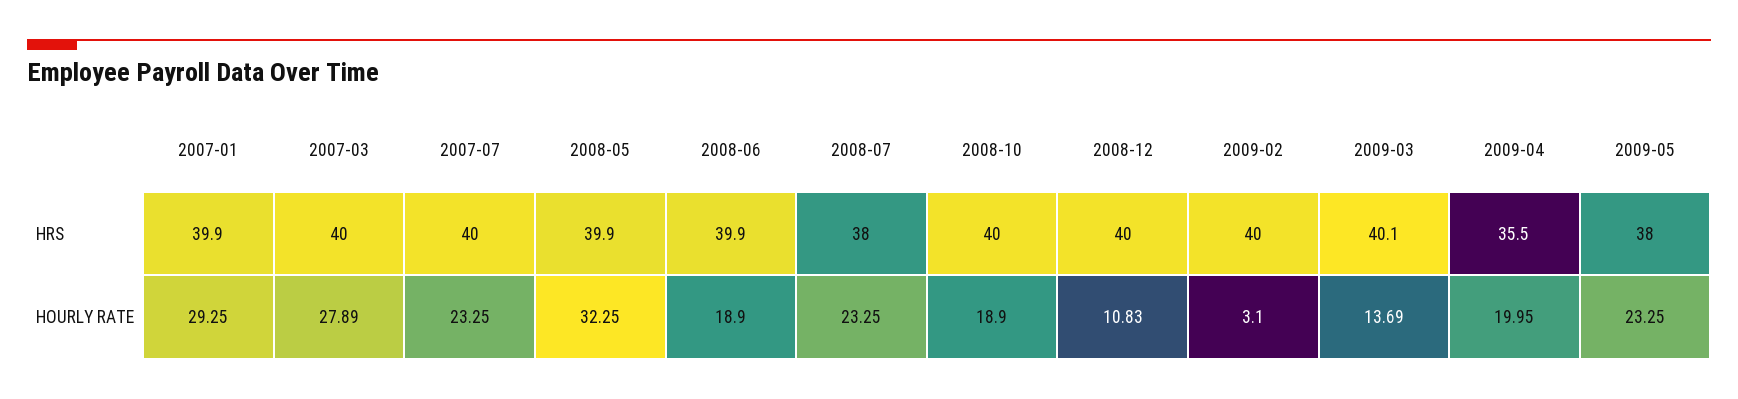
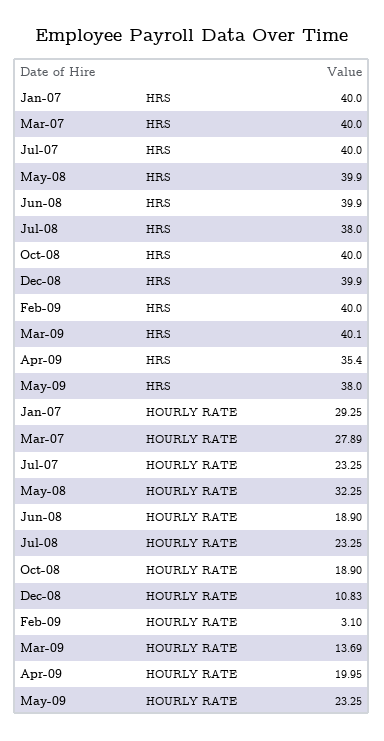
  {
    "2007-01": {
-     "HRS": 39.9,
+     "HRS": 40,
      "HOURLY RATE": 29.25
    },
    "2007-03": {
      "HRS": 40,
      "HOURLY RATE": 27.89
    },
    "2007-07": {
      "HRS": 40,
      "HOURLY RATE": 23.25
    },
    "2008-05": {
      "HRS": 39.9,
      "HOURLY RATE": 32.25
    },
    "2008-06": {
      "HRS": 39.9,
      "HOURLY RATE": 18.9
    },
    "2008-07": {
      "HRS": 38,
      "HOURLY RATE": 23.25
    },
    "2008-10": {
      "HRS": 40,
      "HOURLY RATE": 18.9
    },
    "2008-12": {
-     "HRS": 40,
+     "HRS": 39.9,
      "HOURLY RATE": 10.83
    },
    "2009-02": {
      "HRS": 40,
      "HOURLY RATE": 3.1
    },
    "2009-03": {
      "HRS": 40.1,
      "HOURLY RATE": 13.69
    },
    "2009-04": {
-     "HRS": 35.5,
+     "HRS": 35.4,
      "HOURLY RATE": 19.95
    },
    "2009-05": {
      "HRS": 38,
      "HOURLY RATE": 23.25
    }
  }

